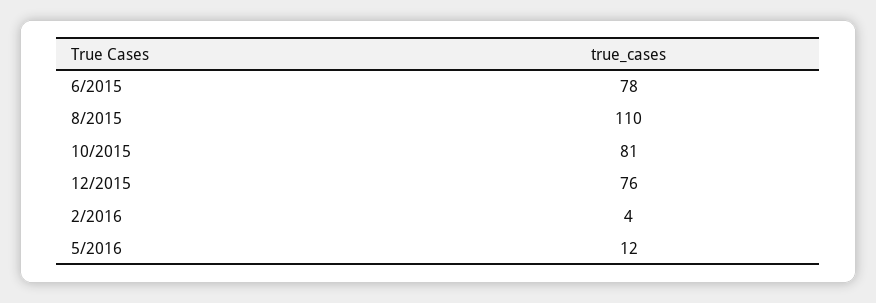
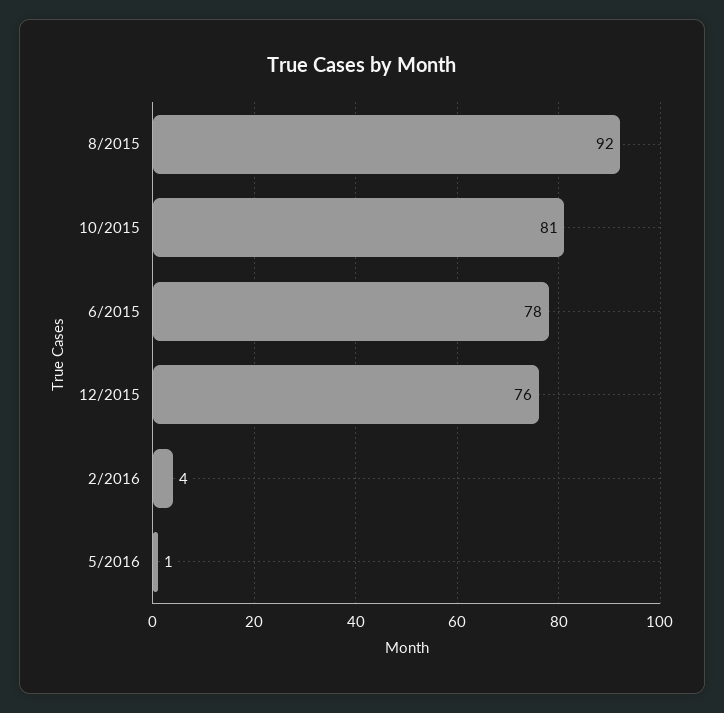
  {
    "6/2015": 78,
-   "8/2015": 110,
+   "8/2015": 92,
    "10/2015": 81,
    "12/2015": 76,
    "2/2016": 4,
-   "5/2016": 12
+   "5/2016": 1
  }

